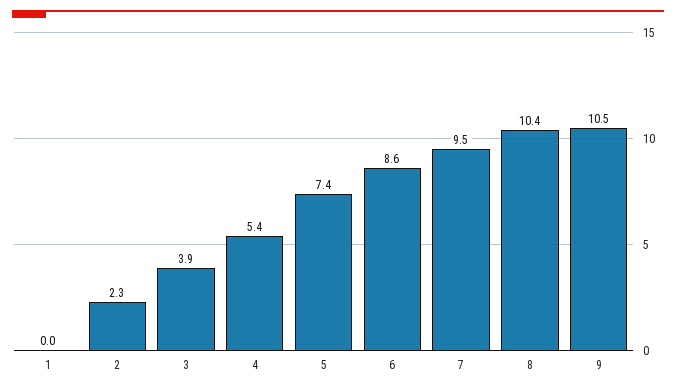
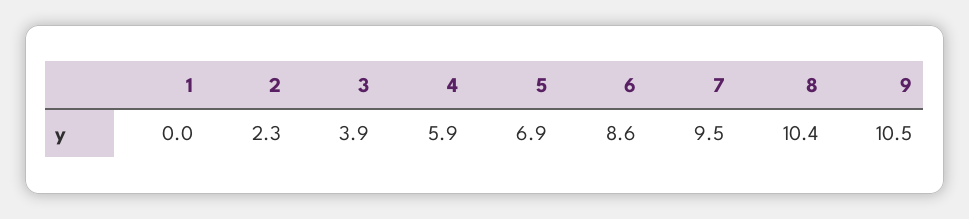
  {
    "1": 0,
    "2": 2.3,
    "3": 3.9,
-   "4": 5.4,
+   "4": 5.9,
-   "5": 7.4,
+   "5": 6.9,
    "6": 8.6,
    "7": 9.5,
    "8": 10.4,
    "9": 10.5
  }

